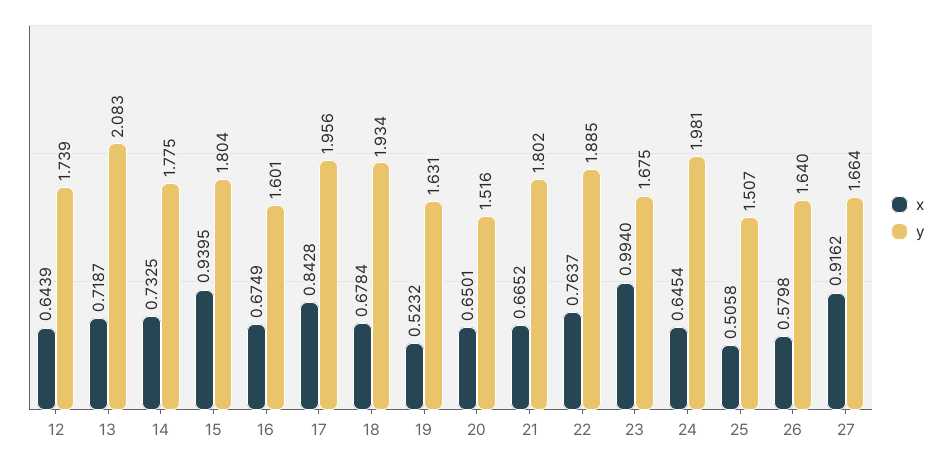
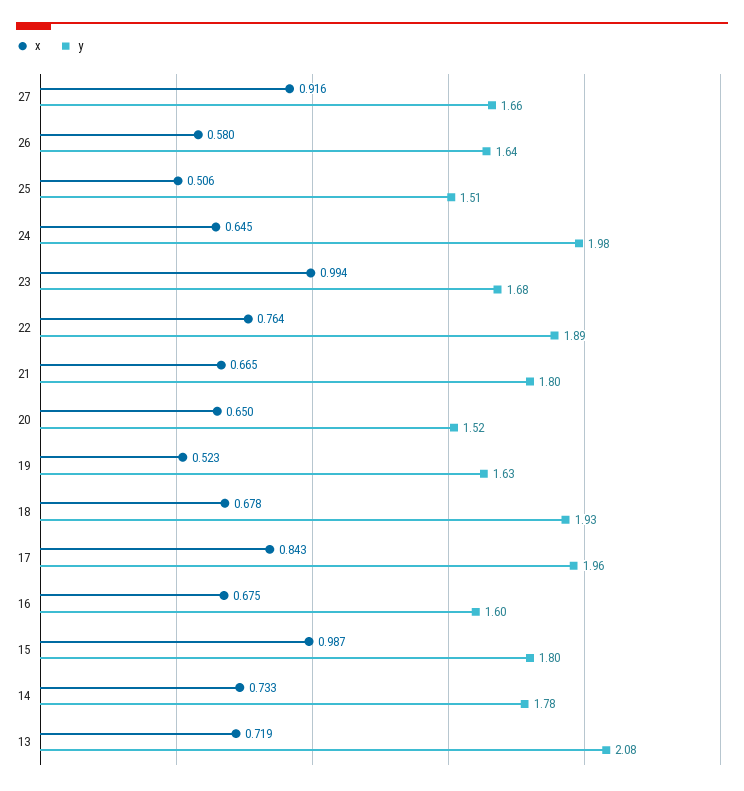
  {
    "x": {
-     "12": 0.6439,
      "13": 0.7187,
      "14": 0.7325,
-     "15": 0.9395,
+     "15": 0.987,
      "16": 0.6749,
      "17": 0.8428,
      "18": 0.6784,
      "19": 0.5232,
      "20": 0.6501,
      "21": 0.6652,
      "22": 0.7637,
      "23": 0.994,
      "24": 0.6454,
      "25": 0.5058,
      "26": 0.5798,
      "27": 0.9162
    },
    "y": {
-     "12": 1.739,
      "13": 2.083,
      "14": 1.775,
      "15": 1.804,
      "16": 1.601,
      "17": 1.956,
      "18": 1.934,
      "19": 1.631,
      "20": 1.516,
      "21": 1.802,
      "22": 1.885,
      "23": 1.675,
      "24": 1.981,
      "25": 1.507,
      "26": 1.64,
      "27": 1.664
    }
  }

